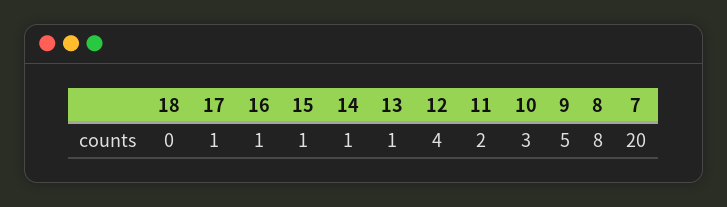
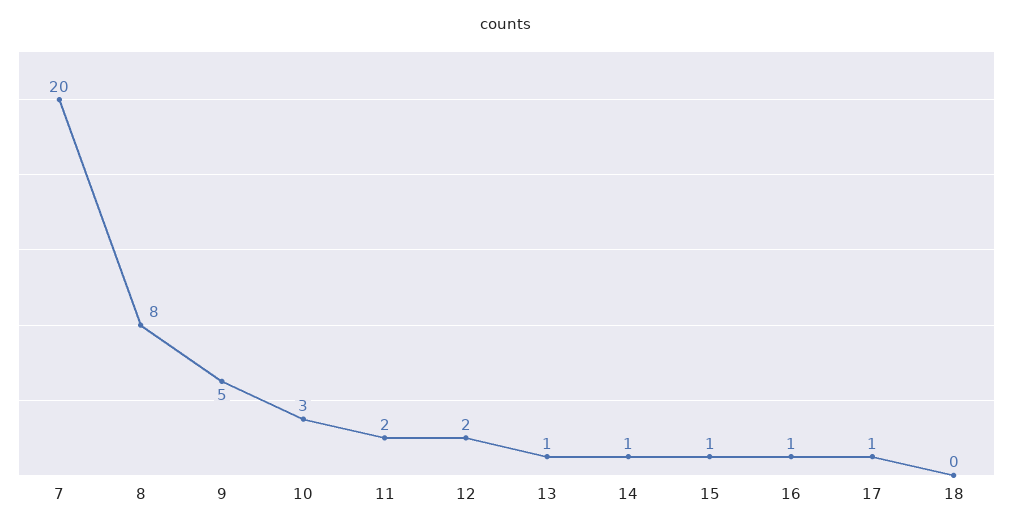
  {
    "18": 0,
    "17": 1,
    "16": 1,
    "15": 1,
    "14": 1,
    "13": 1,
-   "12": 4,
+   "12": 2,
    "11": 2,
    "10": 3,
    "9": 5,
    "8": 8,
    "7": 20
  }

